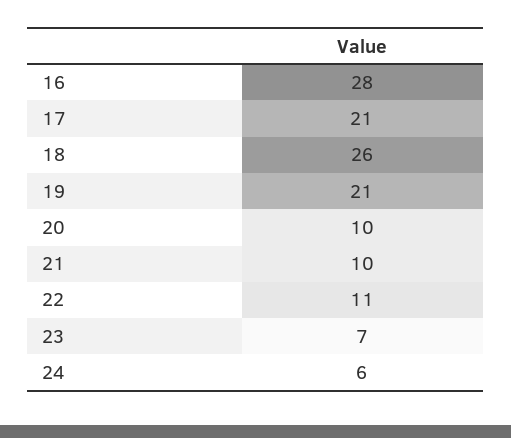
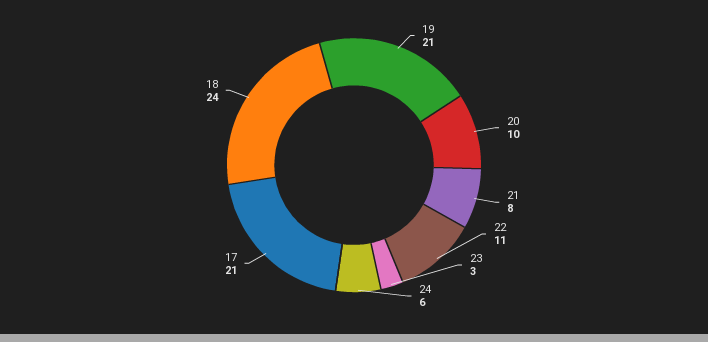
  {
-   "16": 28,
    "17": 21,
-   "18": 26,
+   "18": 24,
    "19": 21,
    "20": 10,
-   "21": 10,
+   "21": 8,
    "22": 11,
-   "23": 7,
+   "23": 3,
    "24": 6
  }

